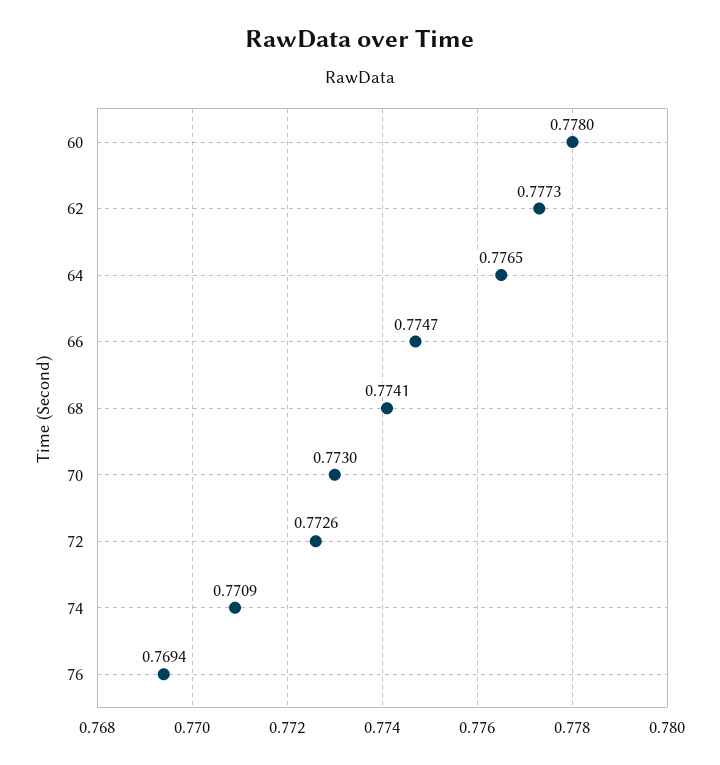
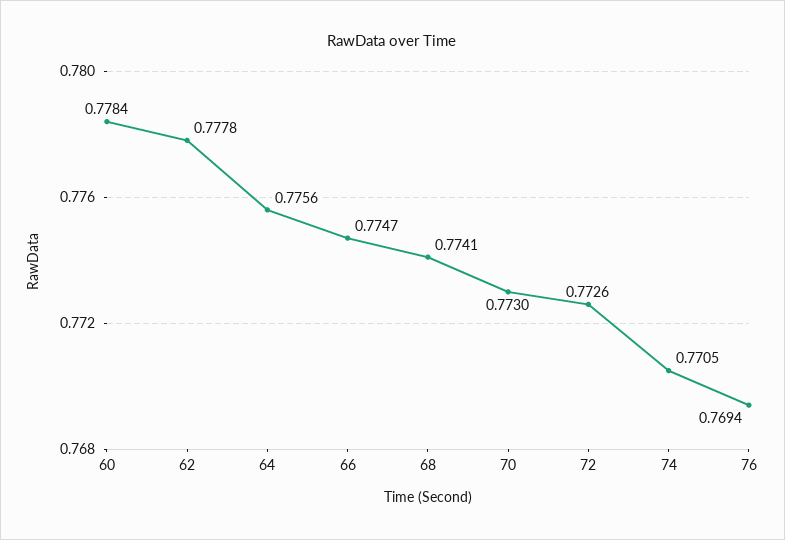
  {
-   "60": 0.778,
+   "60": 0.7784,
-   "62": 0.7773,
+   "62": 0.7778,
-   "64": 0.7765,
+   "64": 0.7756,
    "66": 0.7747,
    "68": 0.7741,
    "70": 0.773,
    "72": 0.7726,
-   "74": 0.7709,
+   "74": 0.7705,
    "76": 0.7694
  }

